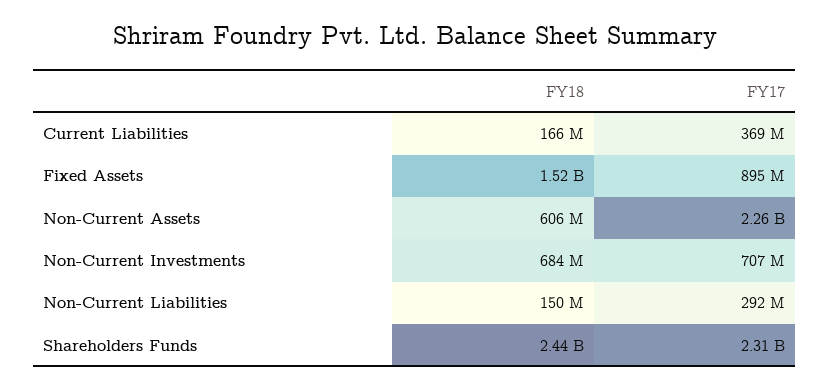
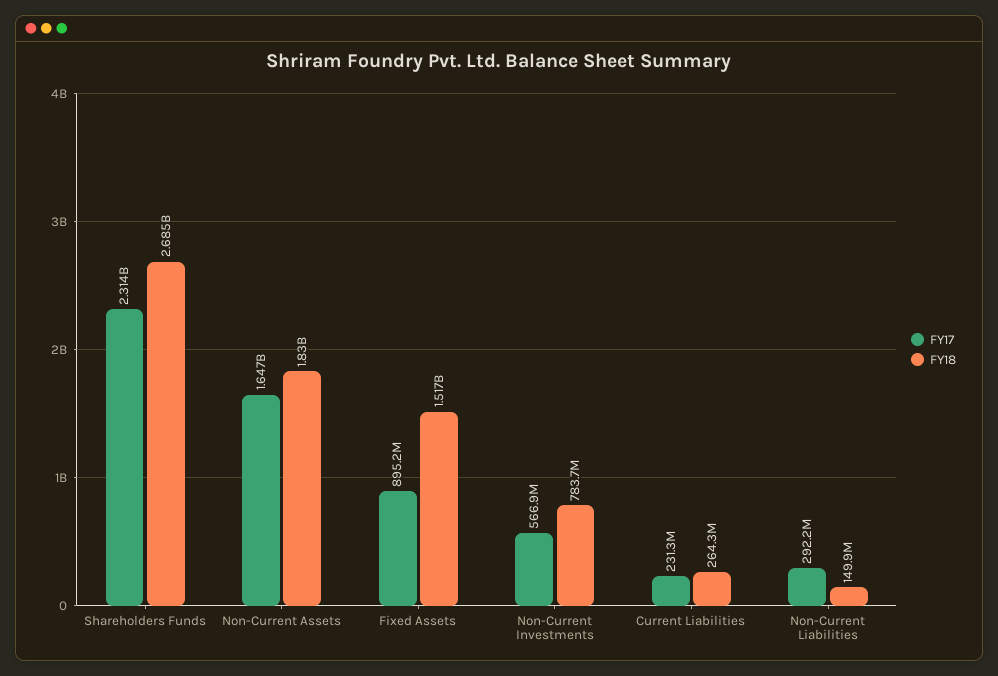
  {
    "FY18": {
-     "Current Liabilities": 166000000,
+     "Current Liabilities": 264300000,
      "Fixed Assets": 1517000000,
-     "Non-Current Assets": 606000000,
+     "Non-Current Assets": 1830000000,
-     "Non-Current Investments": 684000000,
+     "Non-Current Investments": 783700000,
      "Non-Current Liabilities": 149900000,
-     "Shareholders Funds": 2440000000
+     "Shareholders Funds": 2685000000
    },
    "FY17": {
-     "Current Liabilities": 369000000,
+     "Current Liabilities": 231300000,
      "Fixed Assets": 895200000,
-     "Non-Current Assets": 2260000000,
+     "Non-Current Assets": 1647000000,
-     "Non-Current Investments": 707000000,
+     "Non-Current Investments": 566900000,
      "Non-Current Liabilities": 292200000,
      "Shareholders Funds": 2314000000
    }
  }

